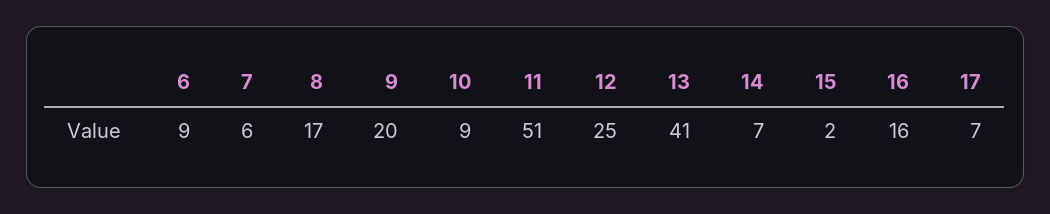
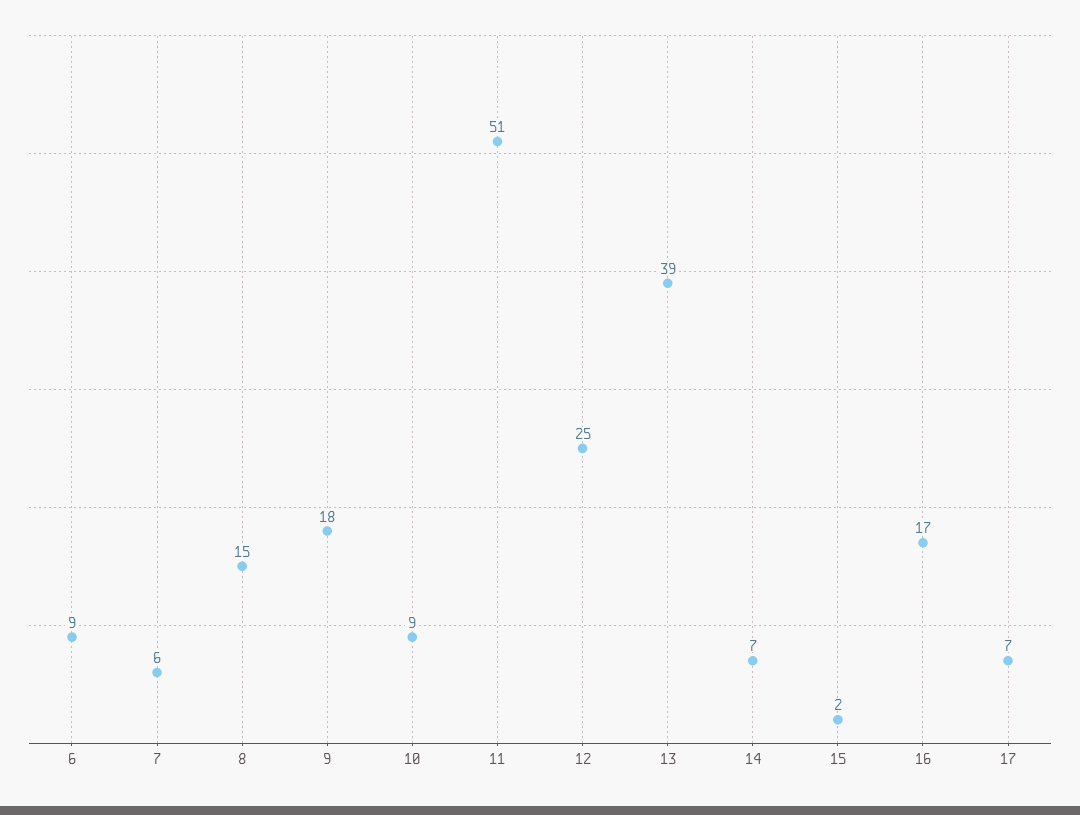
  {
    "6": 9,
    "7": 6,
-   "8": 17,
+   "8": 15,
-   "9": 20,
+   "9": 18,
    "10": 9,
    "11": 51,
    "12": 25,
-   "13": 41,
+   "13": 39,
    "14": 7,
    "15": 2,
-   "16": 16,
+   "16": 17,
    "17": 7
  }

